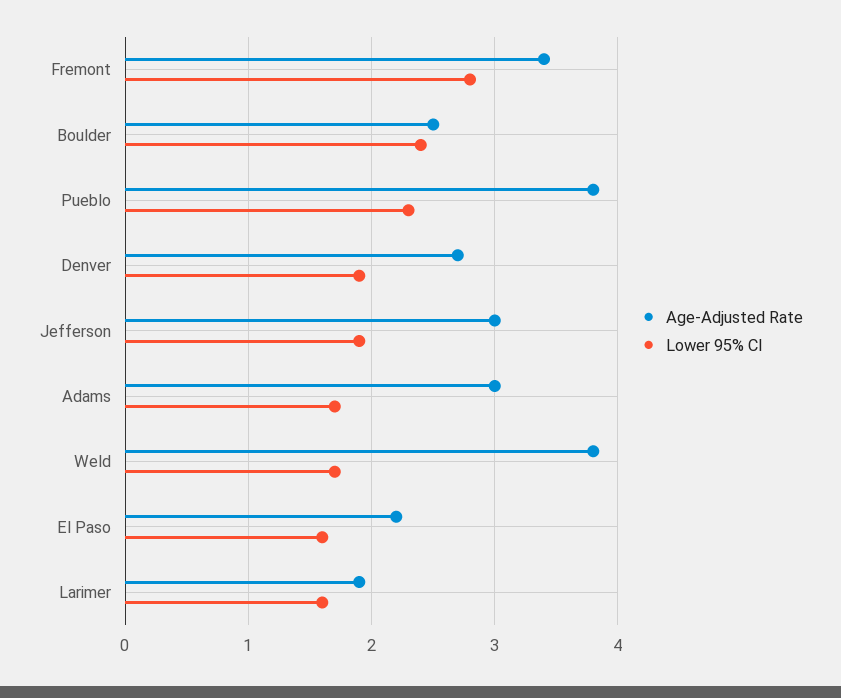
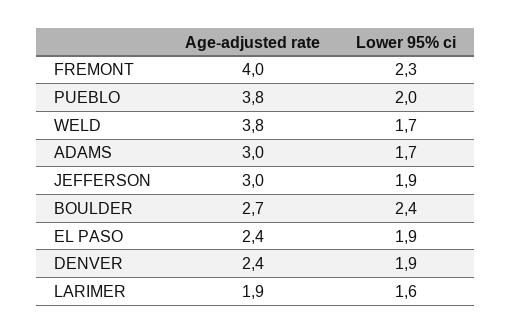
  {
    "Age-Adjusted Rate": {
-     "Fremont": 3.4,
+     "Fremont": 4,
-     "Boulder": 2.5,
+     "Boulder": 2.7,
      "Pueblo": 3.8,
-     "Denver": 2.7,
+     "Denver": 2.4,
      "Jefferson": 3,
      "Adams": 3,
      "Weld": 3.8,
-     "El Paso": 2.2,
+     "El Paso": 2.4,
      "Larimer": 1.9
    },
    "Lower 95% CI": {
-     "Fremont": 2.8,
+     "Fremont": 2.3,
      "Boulder": 2.4,
-     "Pueblo": 2.3,
+     "Pueblo": 2,
      "Denver": 1.9,
      "Jefferson": 1.9,
      "Adams": 1.7,
      "Weld": 1.7,
-     "El Paso": 1.6,
+     "El Paso": 1.9,
      "Larimer": 1.6
    }
  }

